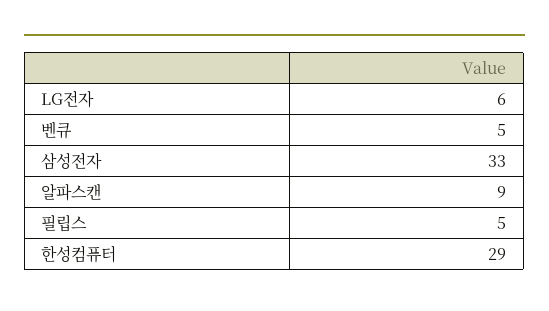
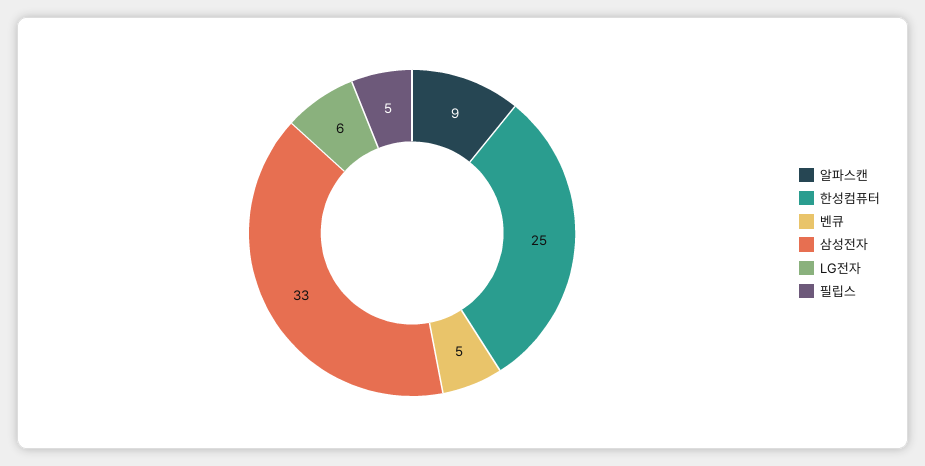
  {
    "LG전자": 6,
    "벤큐": 5,
    "삼성전자": 33,
    "알파스캔": 9,
    "필립스": 5,
-   "한성컴퓨터": 29
+   "한성컴퓨터": 25
  }

